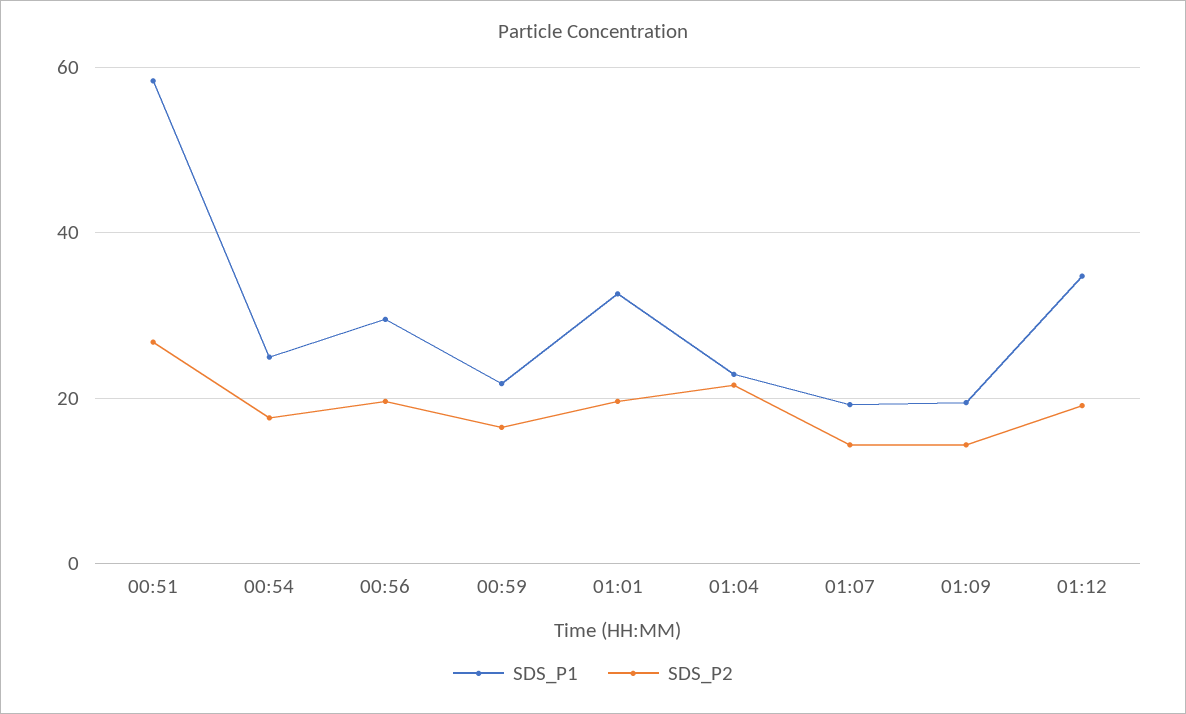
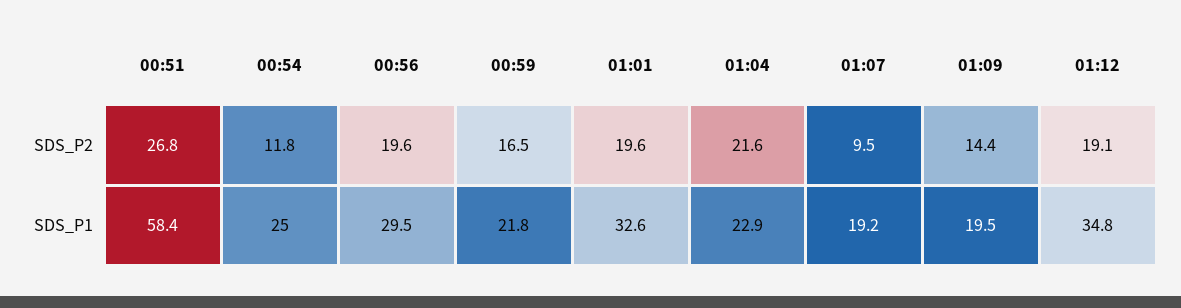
  {
    "SDS_P1": {
      "00:51": 58.4,
      "00:54": 25,
      "00:56": 29.5,
      "00:59": 21.8,
      "01:01": 32.6,
      "01:04": 22.9,
      "01:07": 19.2,
      "01:09": 19.5,
      "01:12": 34.8
    },
    "SDS_P2": {
      "00:51": 26.8,
-     "00:54": 18,
+     "00:54": 11.8,
      "00:56": 19.6,
      "00:59": 16.5,
      "01:01": 19.6,
      "01:04": 21.6,
-     "01:07": 14,
+     "01:07": 9.5,
      "01:09": 14.4,
      "01:12": 19.1
    }
  }

